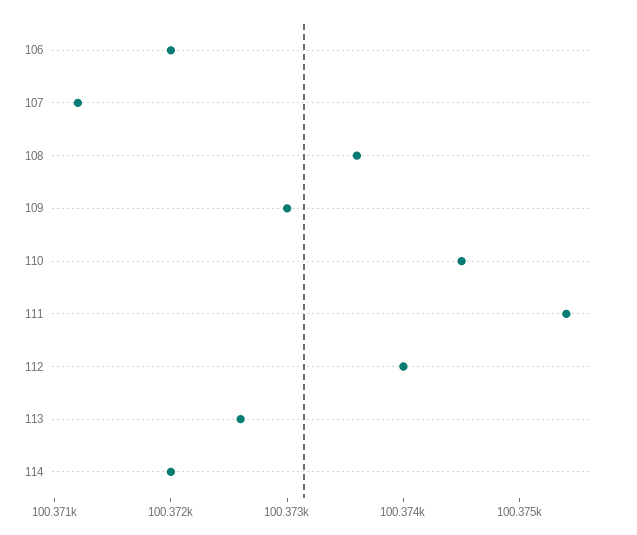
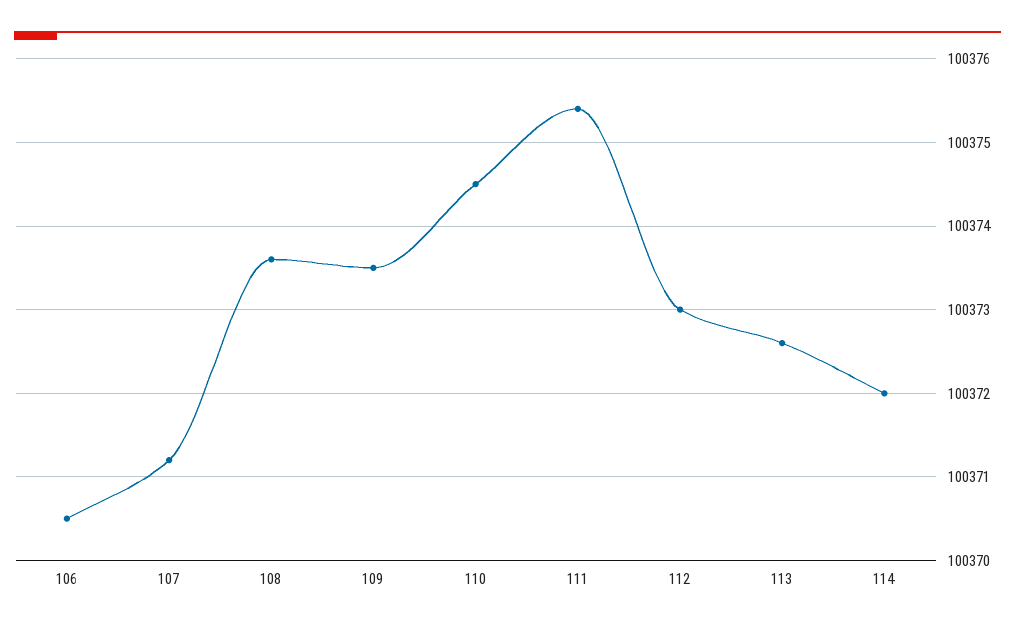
  {
-   "106": 100372,
+   "106": 100370.5,
    "107": 100371.2,
    "108": 100373.6,
-   "109": 100373,
+   "109": 100373.5,
    "110": 100374.5,
    "111": 100375.4,
-   "112": 100374,
+   "112": 100373,
    "113": 100372.6,
    "114": 100372
  }

